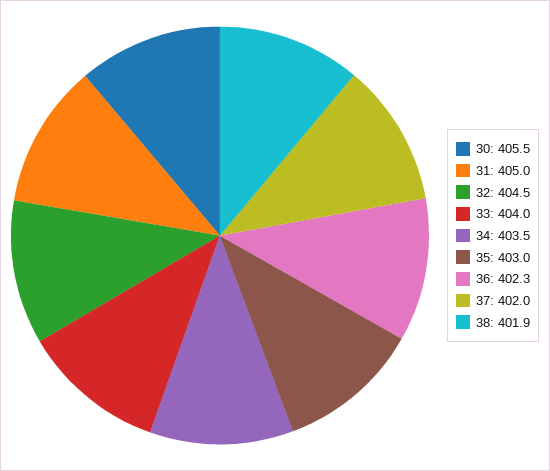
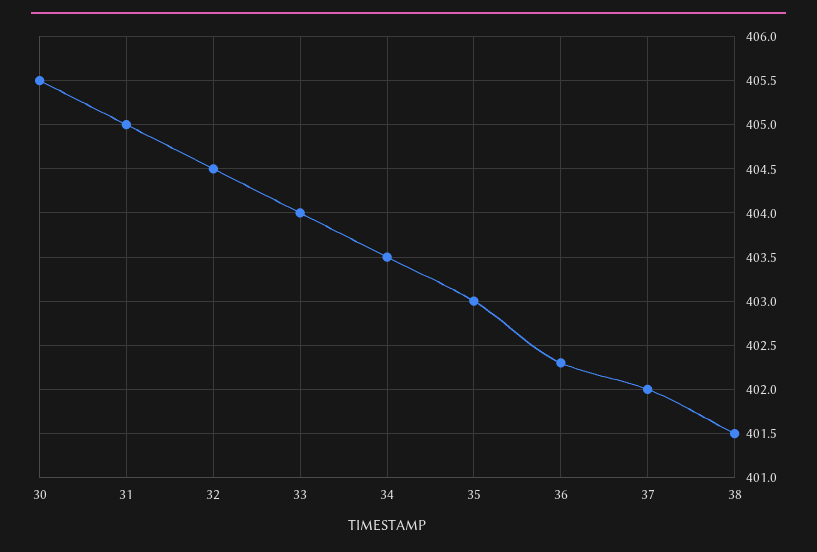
  {
    "30": 405.5,
    "31": 405,
    "32": 404.5,
    "33": 404,
    "34": 403.5,
    "35": 403,
    "36": 402.3,
    "37": 402,
-   "38": 401.9
+   "38": 401.5
  }

